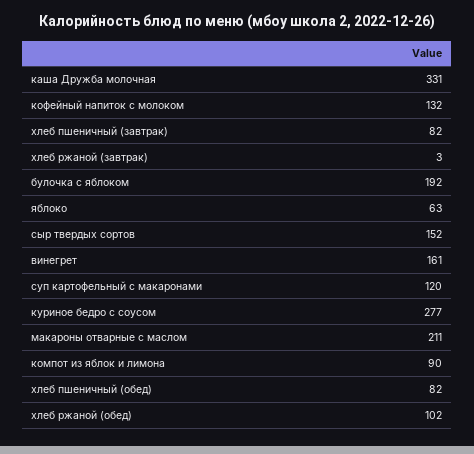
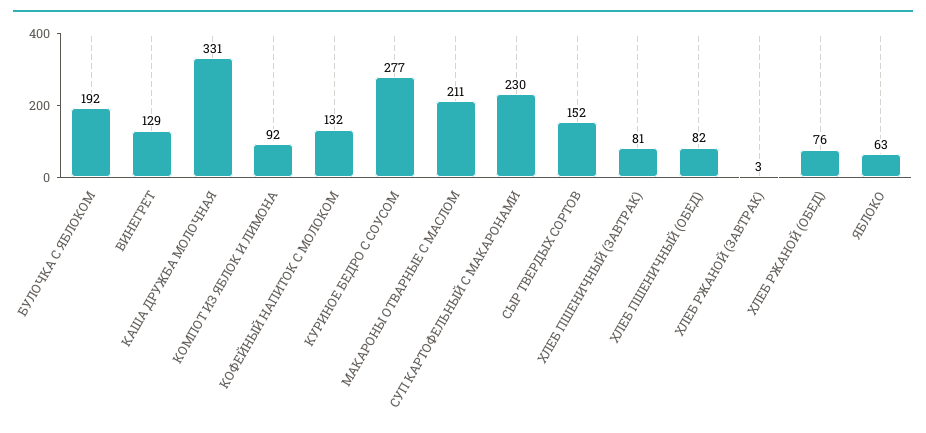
  {
    "каша Дружба молочная": 331,
    "кофейный напиток с молоком": 132,
-   "хлеб пшеничный (завтрак)": 82,
+   "хлеб пшеничный (завтрак)": 81,
    "хлеб ржаной (завтрак)": 3,
    "булочка с яблоком": 192,
    "яблоко": 63,
    "сыр твердых сортов": 152,
-   "винегрет": 161,
+   "винегрет": 129,
-   "суп картофельный с макаронами": 120,
+   "суп картофельный с макаронами": 230,
    "куриное бедро с соусом": 277,
    "макароны отварные с маслом": 211,
-   "компот из яблок и лимона": 90,
+   "компот из яблок и лимона": 92,
    "хлеб пшеничный (обед)": 82,
-   "хлеб ржаной (обед)": 102
+   "хлеб ржаной (обед)": 76
  }

